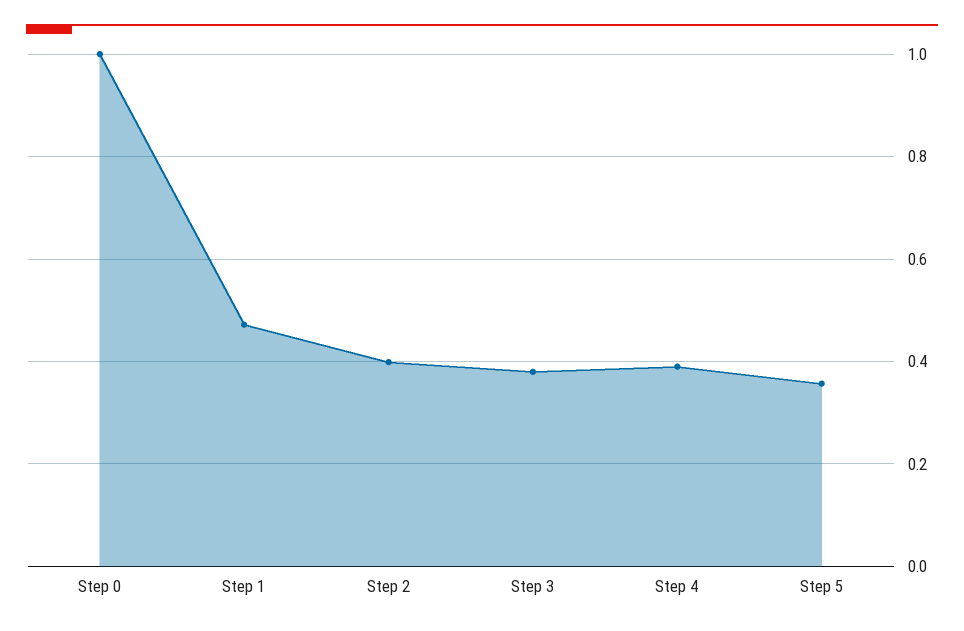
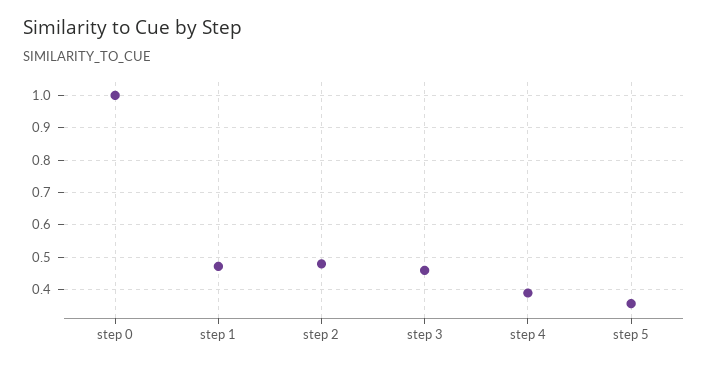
  {
    "Step 0": 1,
    "Step 1": 0.48,
-   "Step 2": 0.4,
+   "Step 2": 0.48,
-   "Step 3": 0.38,
+   "Step 3": 0.46,
    "Step 4": 0.4,
    "Step 5": 0.36
  }

